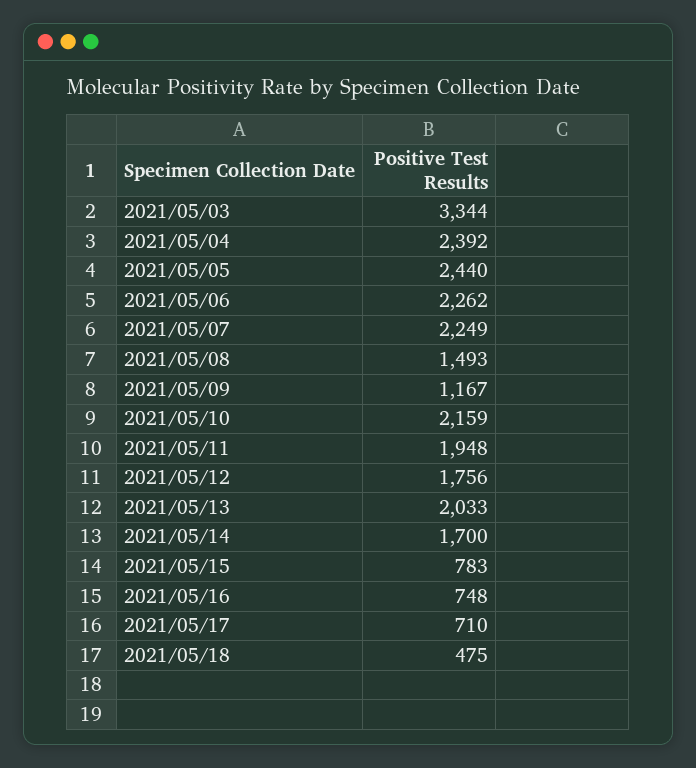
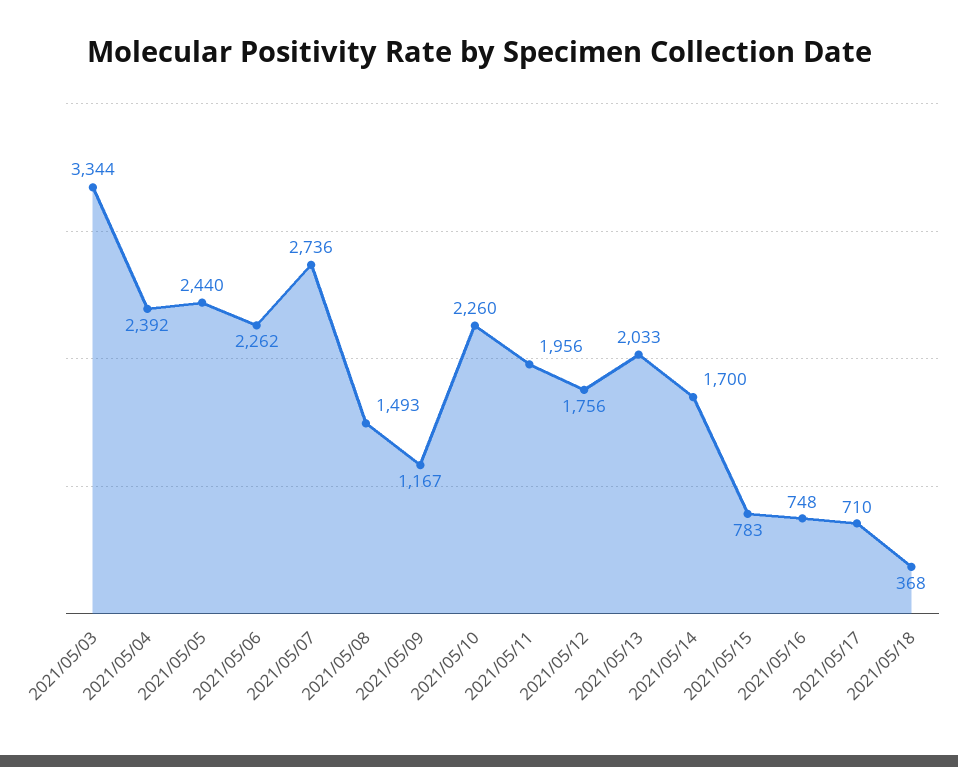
  {
    "2021/05/03": 3344,
    "2021/05/04": 2392,
    "2021/05/05": 2440,
    "2021/05/06": 2262,
-   "2021/05/07": 2249,
+   "2021/05/07": 2736,
    "2021/05/08": 1493,
    "2021/05/09": 1167,
-   "2021/05/10": 2159,
+   "2021/05/10": 2260,
-   "2021/05/11": 1948,
+   "2021/05/11": 1956,
    "2021/05/12": 1756,
    "2021/05/13": 2033,
    "2021/05/14": 1700,
    "2021/05/15": 783,
    "2021/05/16": 748,
    "2021/05/17": 710,
-   "2021/05/18": 475
+   "2021/05/18": 368
  }

